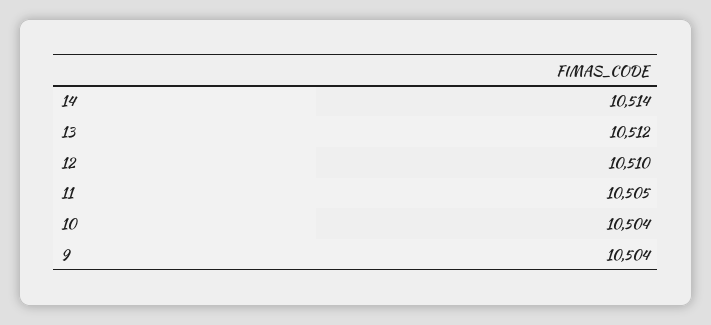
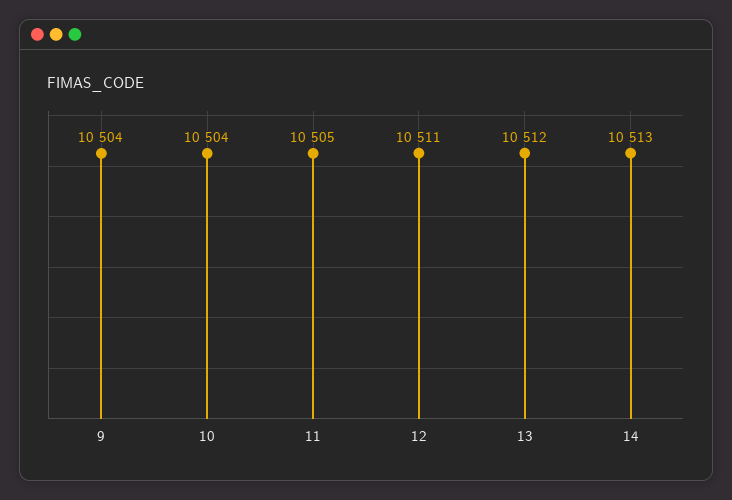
  {
-   "14": 10514,
+   "14": 10513,
    "13": 10512,
-   "12": 10510,
+   "12": 10511,
    "11": 10505,
    "10": 10504,
    "9": 10504
  }

